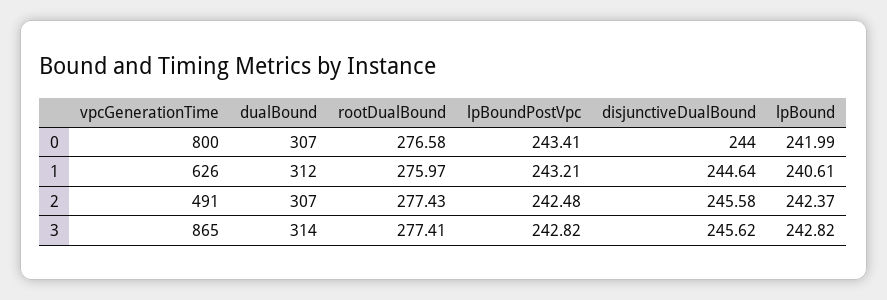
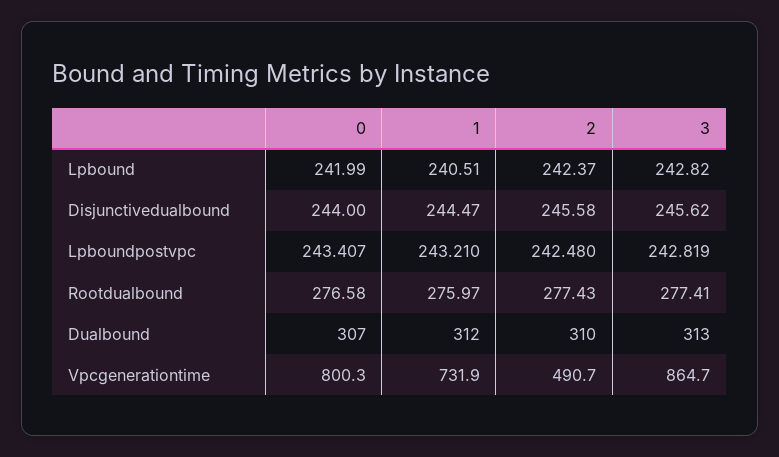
  {
    "vpcGenerationTime": {
      "0": 800.3,
-     "1": 626,
+     "1": 731.9,
      "2": 490.7,
      "3": 864.7
    },
    "dualBound": {
      "0": 307,
      "1": 312,
-     "2": 307,
+     "2": 310,
-     "3": 314
+     "3": 313
    },
    "rootDualBound": {
      "0": 276.58,
      "1": 275.97,
      "2": 277.43,
      "3": 277.41
    },
    "lpBoundPostVpc": {
      "0": 243.407,
      "1": 243.21,
      "2": 242.48,
      "3": 242.819
    },
    "disjunctiveDualBound": {
      "0": 244,
-     "1": 244.64,
+     "1": 244.47,
      "2": 245.58,
      "3": 245.62
    },
    "lpBound": {
      "0": 241.99,
-     "1": 240.61,
+     "1": 240.51,
      "2": 242.37,
      "3": 242.82
    }
  }

